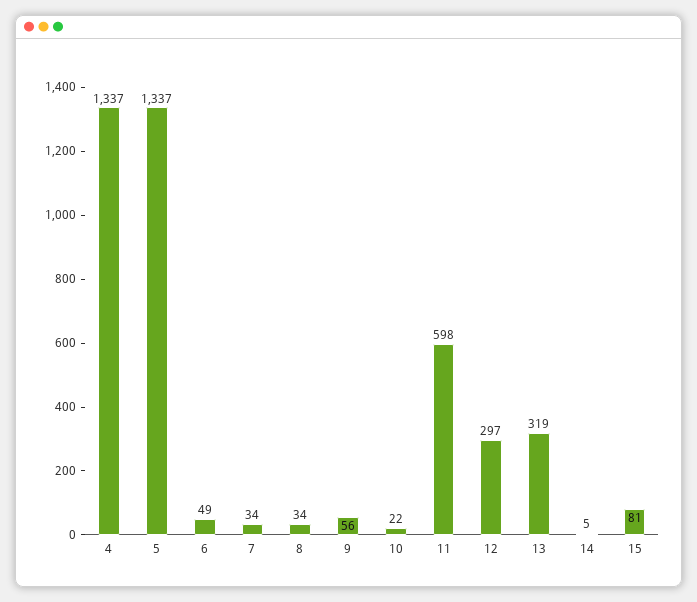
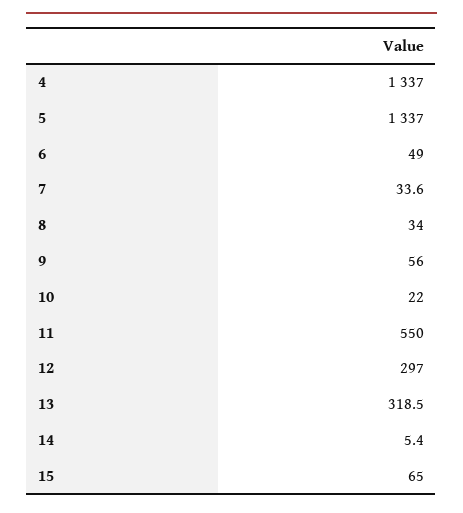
  {
    "4": 1337,
    "5": 1337,
    "6": 49,
    "7": 33.6,
    "8": 34,
    "9": 56,
    "10": 22,
-   "11": 598,
+   "11": 550,
    "12": 297,
    "13": 318.5,
    "14": 5.4,
-   "15": 81
+   "15": 65
  }

